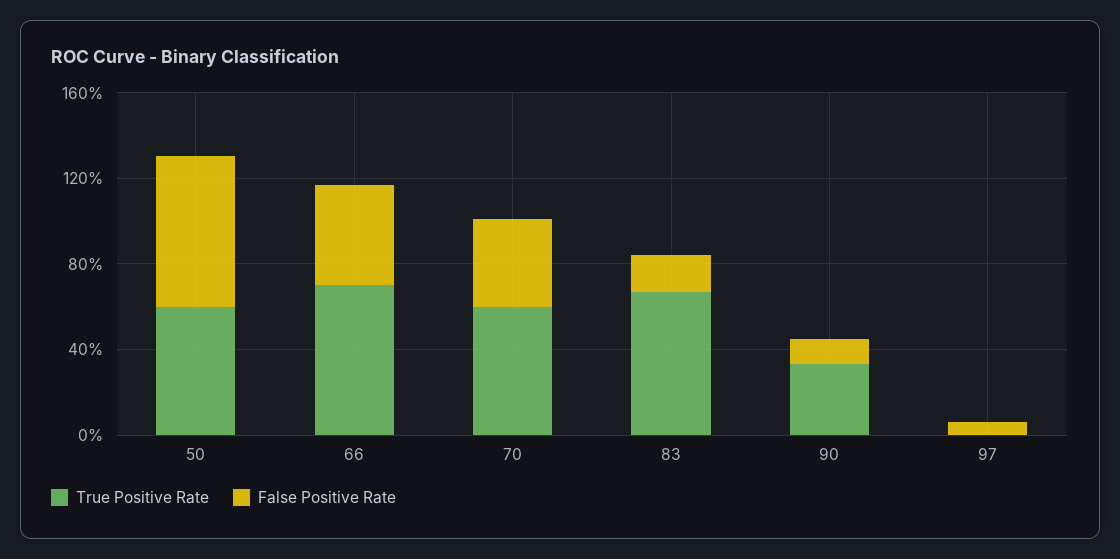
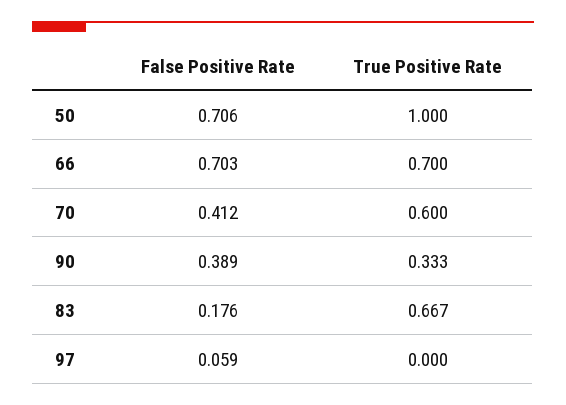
  {
    "True Positive Rate": {
-     "50": 0.6,
+     "50": 1,
      "66": 0.7,
      "70": 0.6,
      "83": 0.667,
      "90": 0.333,
      "97": 0
    },
    "False Positive Rate": {
      "50": 0.706,
-     "66": 0.5,
+     "66": 0.703,
      "70": 0.412,
      "83": 0.176,
-     "90": 0.1,
+     "90": 0.389,
      "97": 0.059
    }
  }

